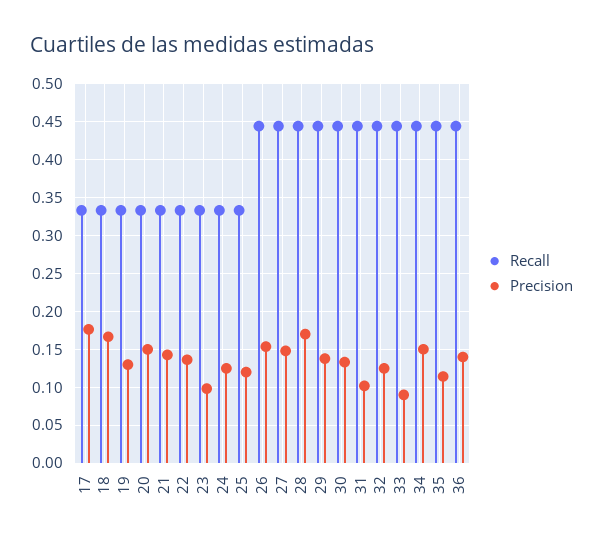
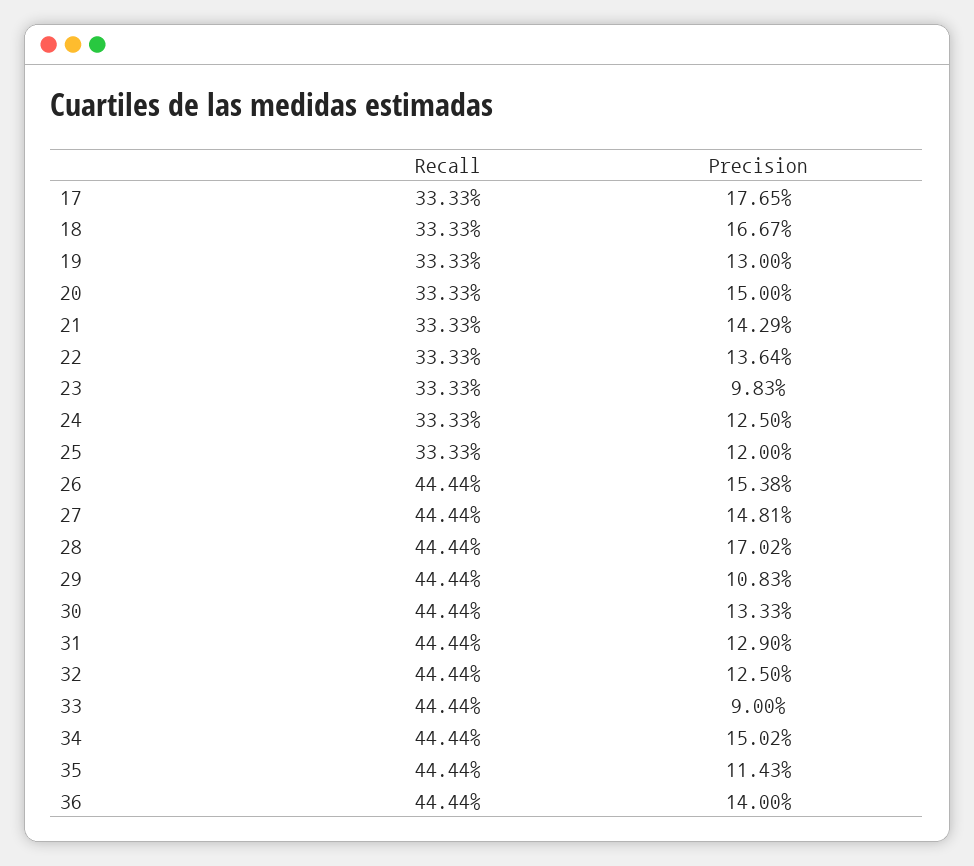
  {
    "Recall": {
      "17": 0.3333,
      "18": 0.3333,
      "19": 0.3333,
      "20": 0.3333,
      "21": 0.3333,
      "22": 0.3333,
      "23": 0.3333,
      "24": 0.3333,
      "25": 0.3333,
      "26": 0.4444,
      "27": 0.4444,
      "28": 0.4444,
      "29": 0.4444,
      "30": 0.4444,
      "31": 0.4444,
      "32": 0.4444,
      "33": 0.4444,
      "34": 0.4444,
      "35": 0.4444,
      "36": 0.4444
    },
    "Precision": {
      "17": 0.1765,
      "18": 0.1667,
      "19": 0.13,
      "20": 0.15,
      "21": 0.1429,
      "22": 0.1364,
      "23": 0.0983,
      "24": 0.125,
      "25": 0.12,
      "26": 0.1538,
      "27": 0.1481,
      "28": 0.1702,
-     "29": 0.14,
+     "29": 0.1083,
      "30": 0.1333,
-     "31": 0.1,
+     "31": 0.129,
      "32": 0.125,
      "33": 0.09,
      "34": 0.1502,
      "35": 0.1143,
      "36": 0.14
    }
  }

